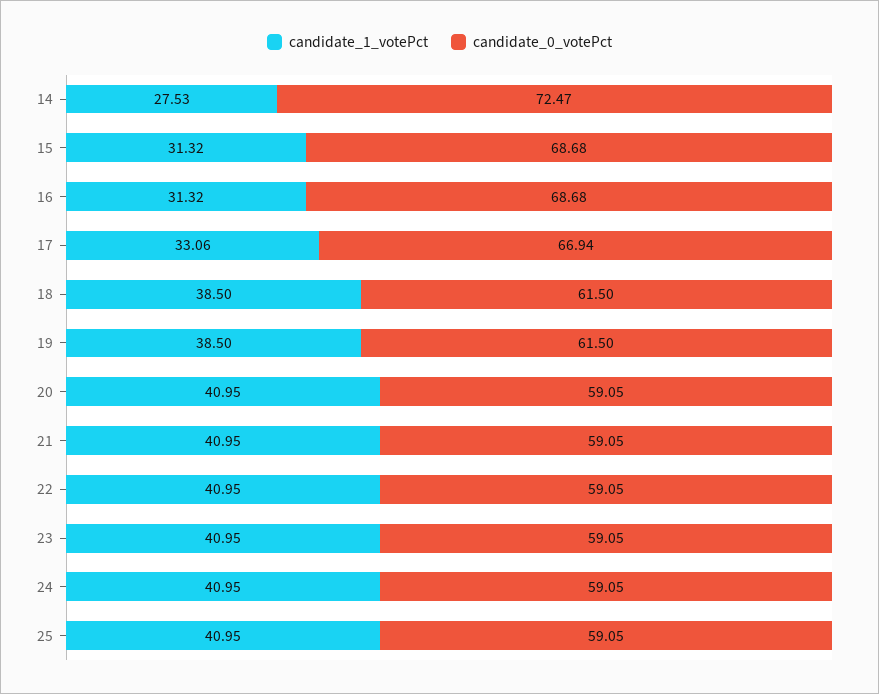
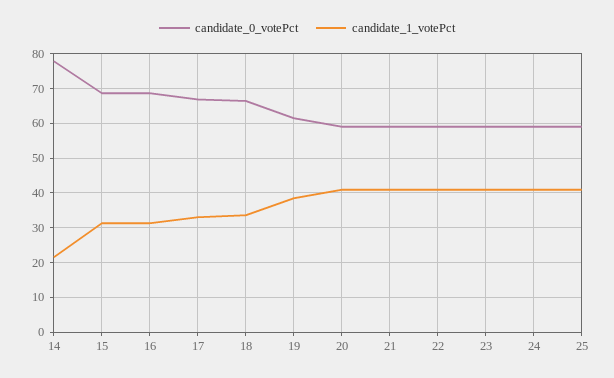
  {
    "candidate_1_votePct": {
-     "14": 27.53,
+     "14": 22,
      "15": 31.32,
      "16": 31.32,
      "17": 33.06,
-     "18": 38.5,
+     "18": 34,
      "19": 38.5,
      "20": 40.95,
      "21": 40.95,
      "22": 40.95,
      "23": 40.95,
      "24": 40.95,
      "25": 40.95
    },
    "candidate_0_votePct": {
-     "14": 72.47,
+     "14": 78,
      "15": 68.68,
      "16": 68.68,
      "17": 66.94,
-     "18": 61.5,
+     "18": 66,
      "19": 61.5,
      "20": 59.05,
      "21": 59.05,
      "22": 59.05,
      "23": 59.05,
      "24": 59.05,
      "25": 59.05
    }
  }

